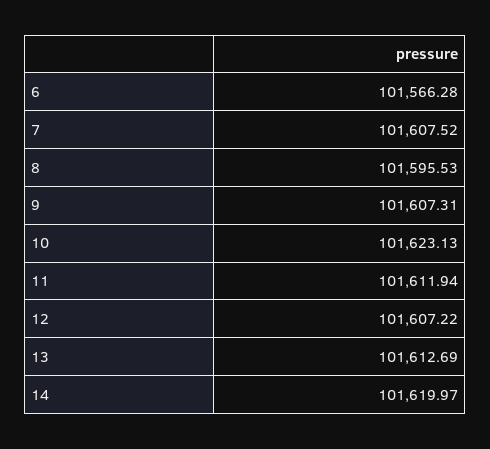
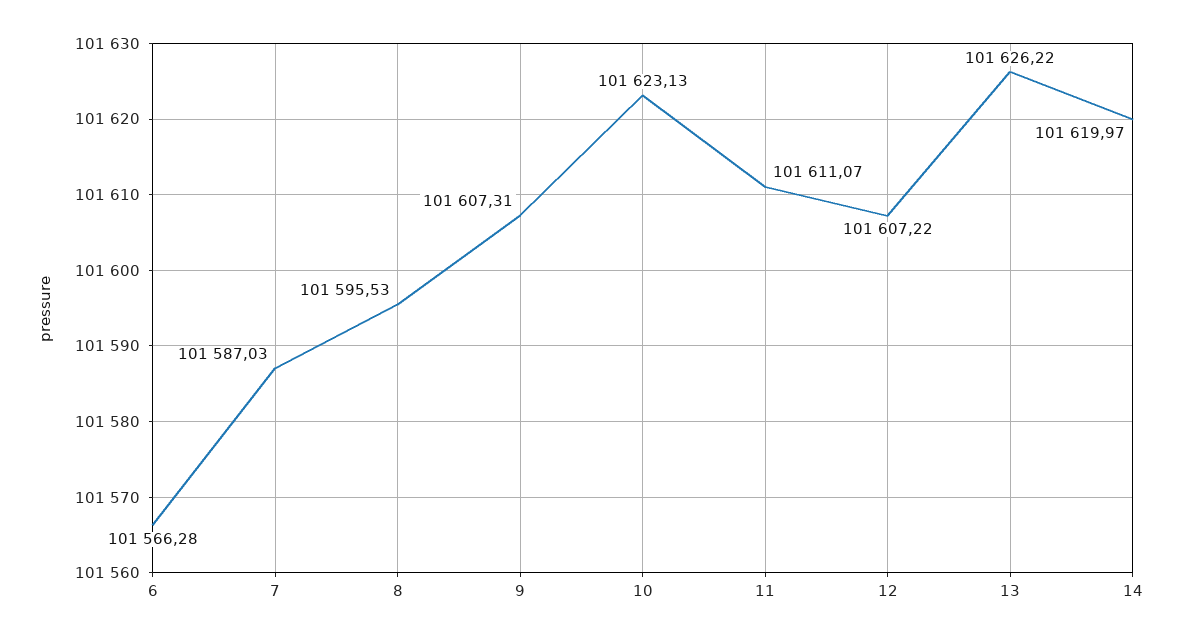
  {
    "6": 101566.28,
-   "7": 101607.52,
+   "7": 101587.03,
    "8": 101595.53,
    "9": 101607.31,
    "10": 101623.13,
-   "11": 101611.94,
+   "11": 101611.07,
    "12": 101607.22,
-   "13": 101612.69,
+   "13": 101626.22,
    "14": 101619.97
  }

